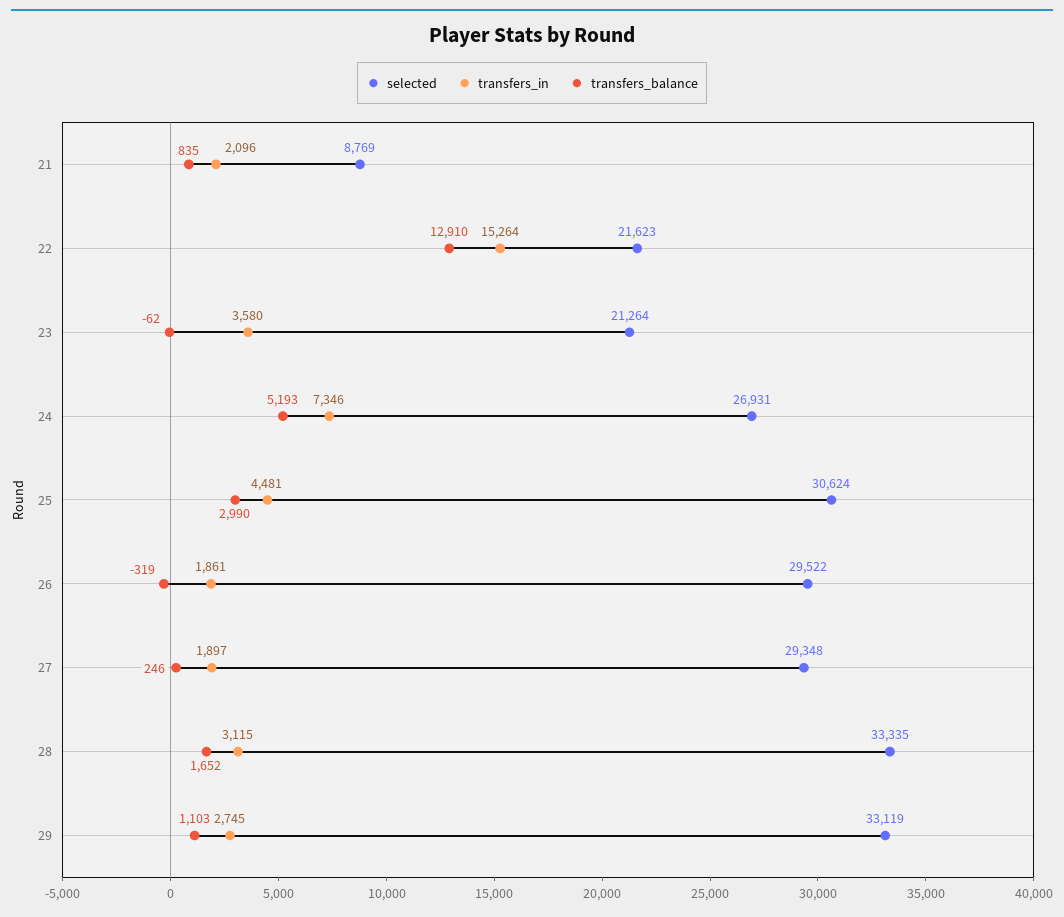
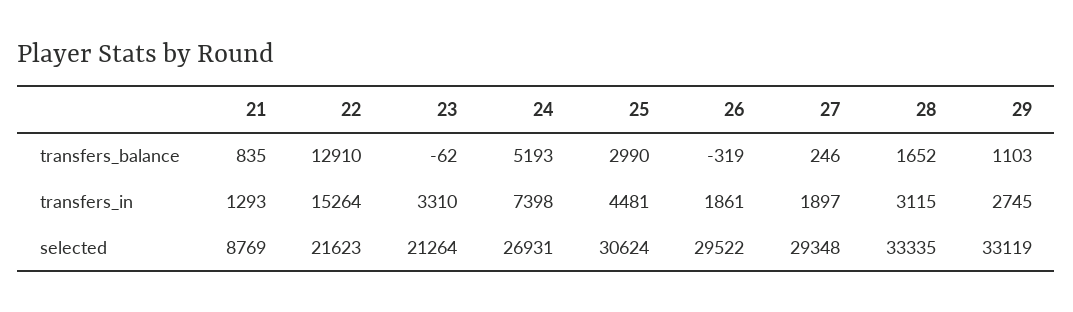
  {
    "selected": {
      "21": 8769,
      "22": 21623,
      "23": 21264,
      "24": 26931,
      "25": 30624,
      "26": 29522,
      "27": 29348,
      "28": 33335,
      "29": 33119
    },
    "transfers_in": {
-     "21": 2096,
+     "21": 1293,
      "22": 15264,
-     "23": 3580,
+     "23": 3310,
-     "24": 7346,
+     "24": 7398,
      "25": 4481,
      "26": 1861,
      "27": 1897,
      "28": 3115,
      "29": 2745
    },
    "transfers_balance": {
      "21": 835,
      "22": 12910,
      "23": -62,
      "24": 5193,
      "25": 2990,
      "26": -319,
      "27": 246,
      "28": 1652,
      "29": 1103
    }
  }

